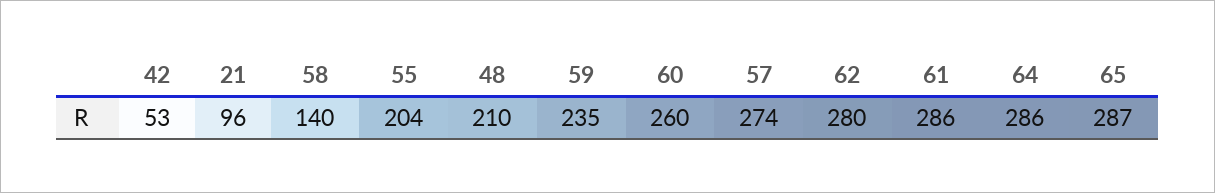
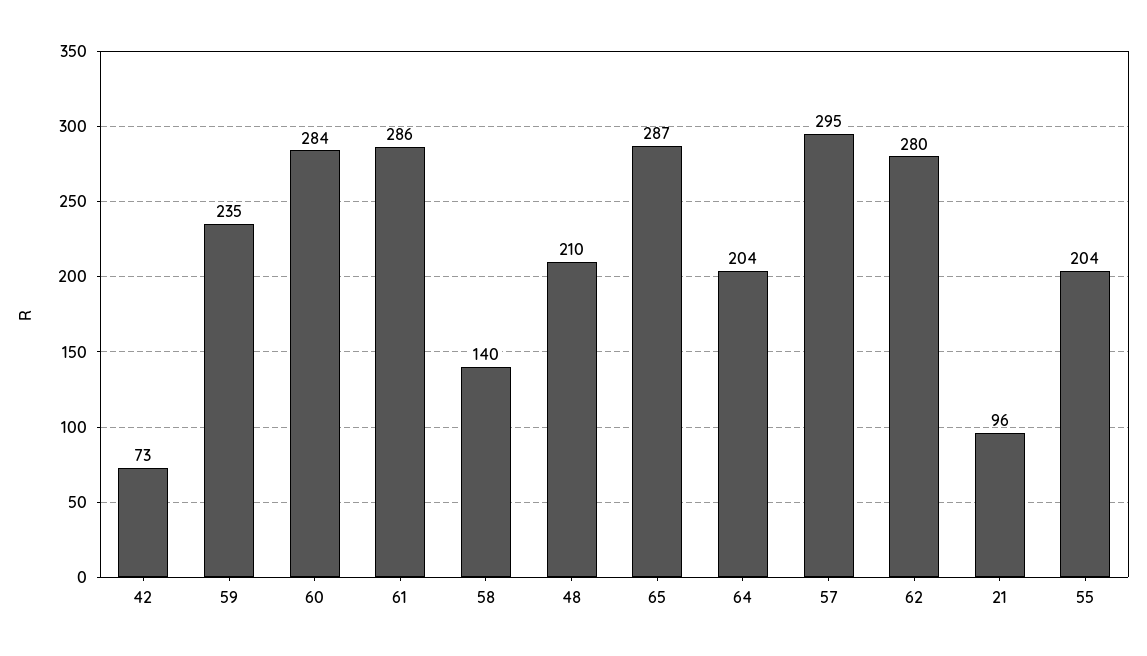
  {
-   "42": 53,
+   "42": 73,
    "21": 96,
    "58": 140,
    "55": 204,
    "48": 210,
    "59": 235,
-   "60": 260,
+   "60": 284,
-   "57": 274,
+   "57": 295,
    "62": 280,
    "61": 286,
-   "64": 286,
+   "64": 204,
    "65": 287
  }

